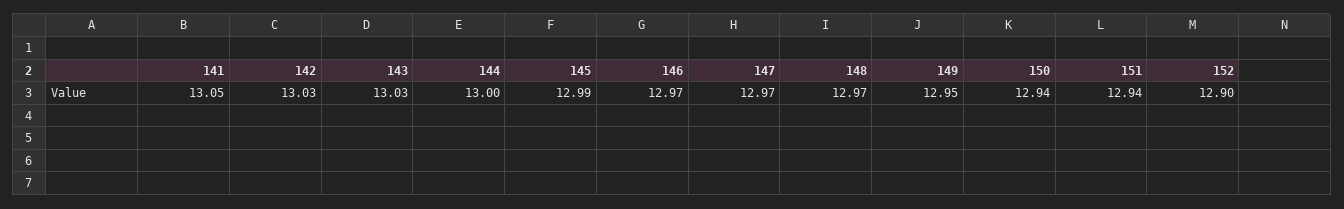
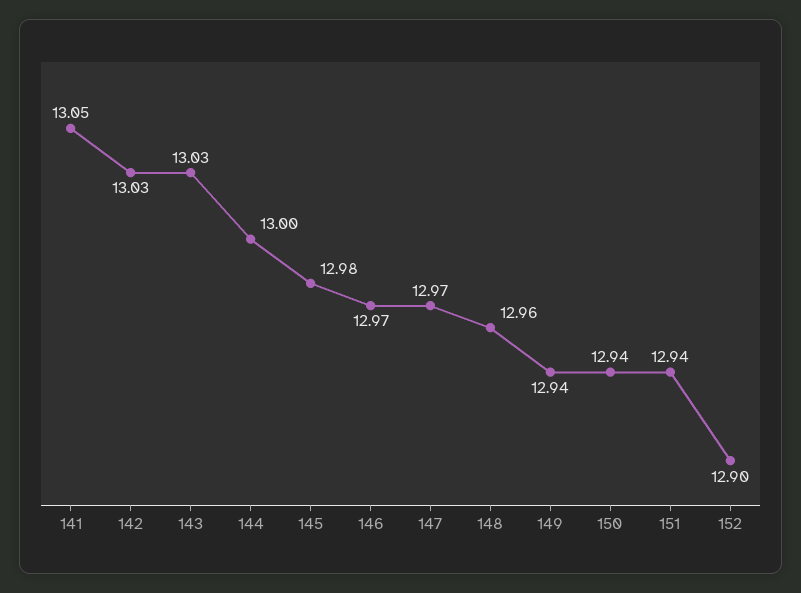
  {
    "141": 13.05,
    "142": 13.03,
    "143": 13.03,
    "144": 13,
-   "145": 12.99,
+   "145": 12.98,
    "146": 12.97,
    "147": 12.97,
-   "148": 12.97,
+   "148": 12.96,
-   "149": 12.95,
+   "149": 12.94,
    "150": 12.94,
    "151": 12.94,
    "152": 12.9
  }

